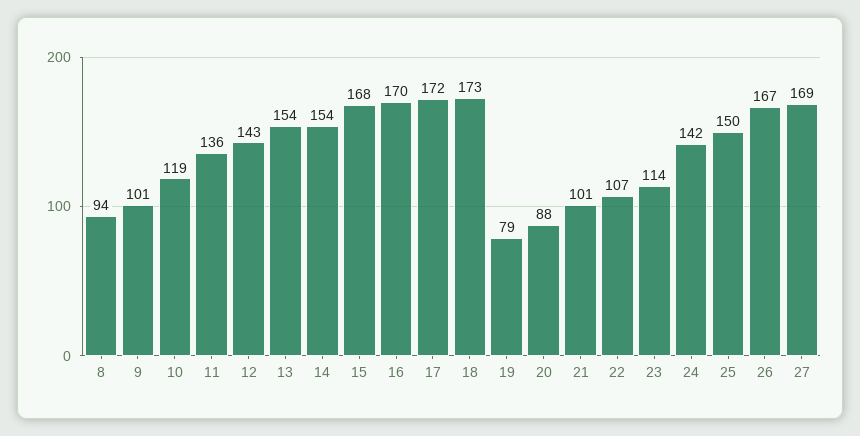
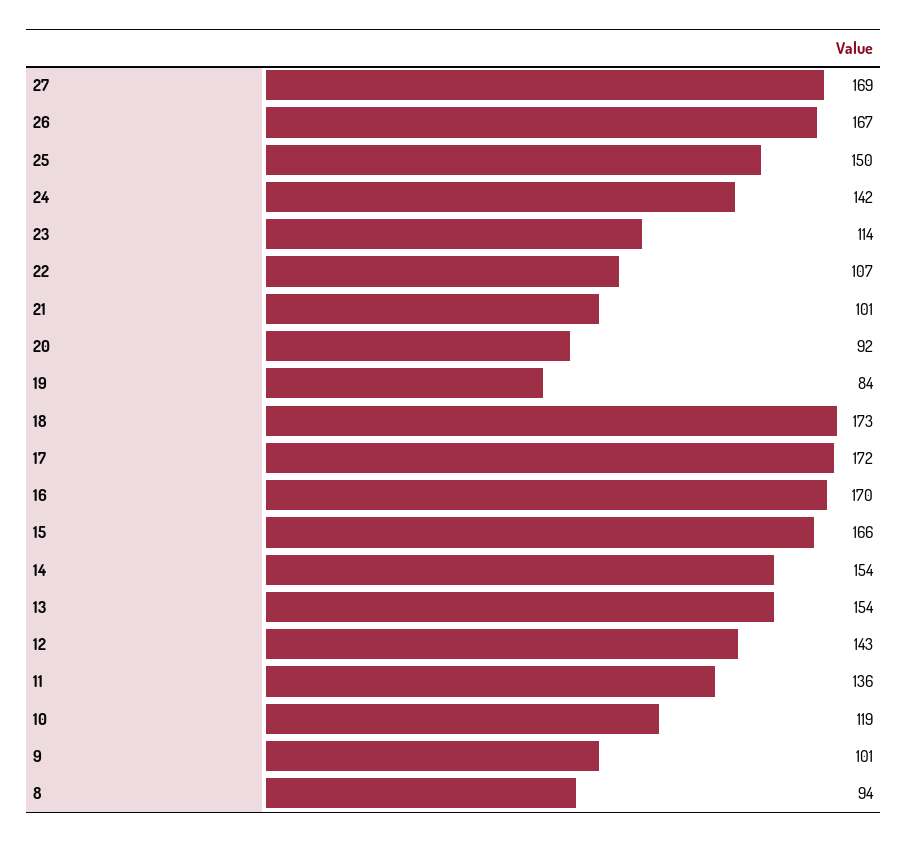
  {
    "8": 94,
    "9": 101,
    "10": 119,
    "11": 136,
    "12": 143,
    "13": 154,
    "14": 154,
-   "15": 168,
+   "15": 166,
    "16": 170,
    "17": 172,
    "18": 173,
-   "19": 79,
+   "19": 84,
-   "20": 88,
+   "20": 92,
    "21": 101,
    "22": 107,
    "23": 114,
    "24": 142,
    "25": 150,
    "26": 167,
    "27": 169
  }

